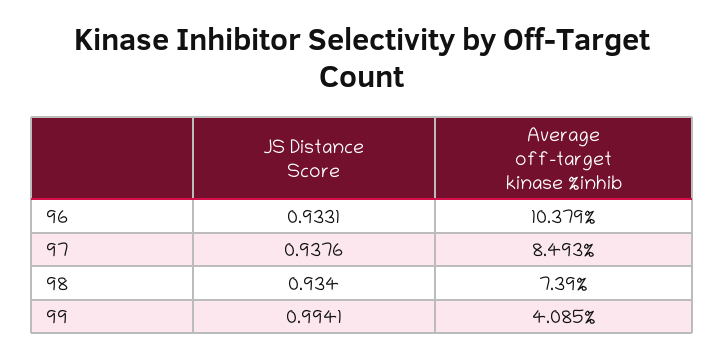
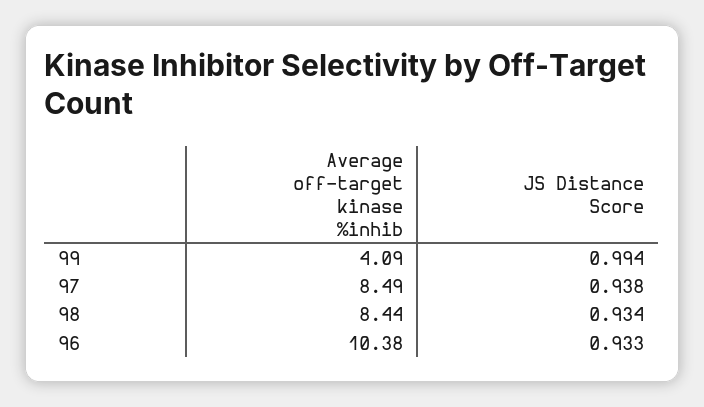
  {
    "JS Distance Score": {
      "96": 0.9331,
      "97": 0.9376,
      "98": 0.934,
      "99": 0.9941
    },
    "Average off-target kinase %inhib": {
      "96": 10.379,
      "97": 8.493,
-     "98": 7.39,
+     "98": 8.44,
      "99": 4.085
    }
  }

